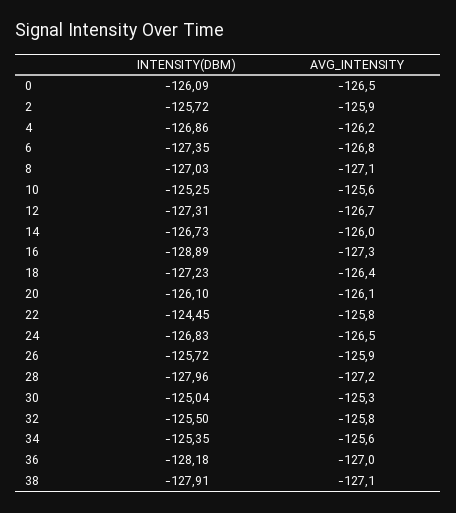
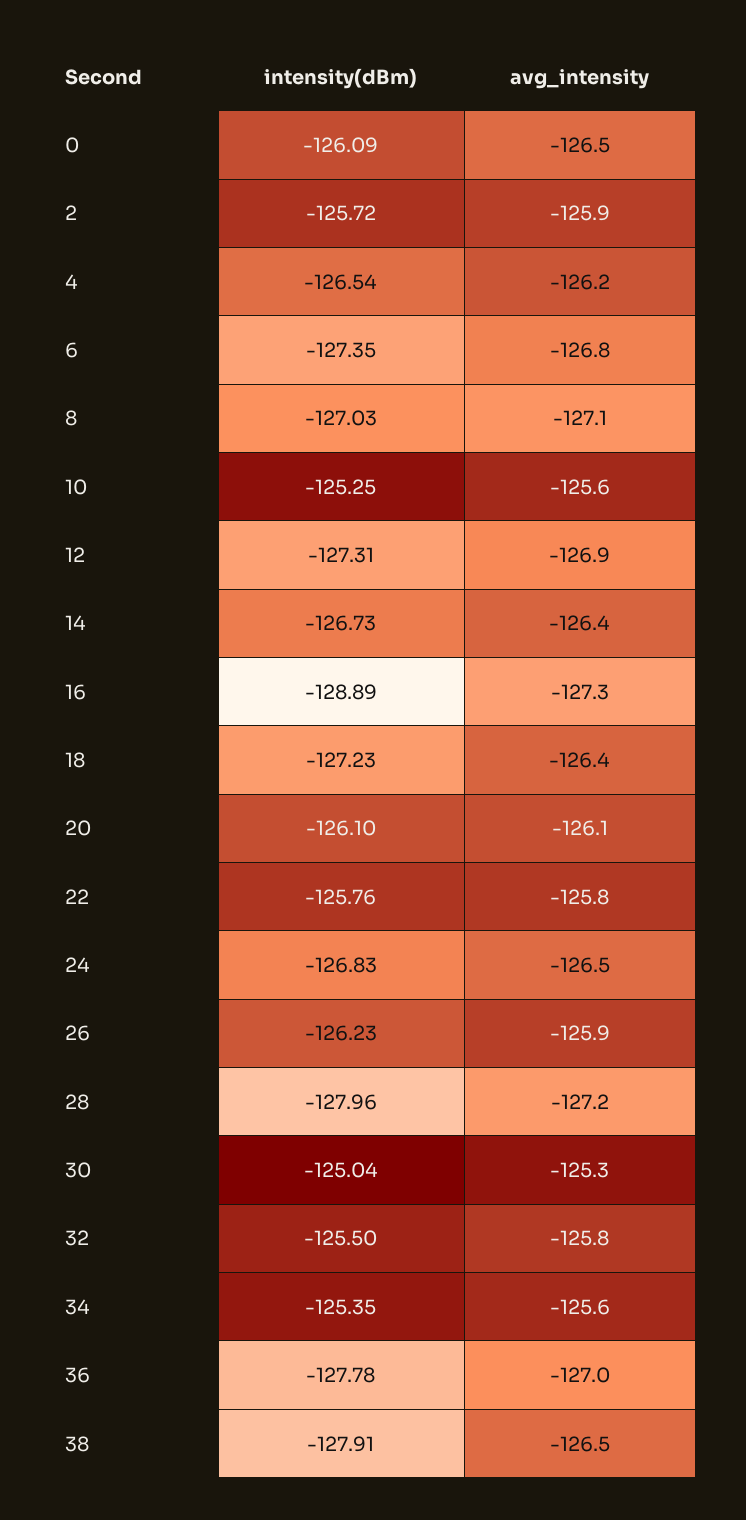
  {
    "INTENSITY(DBM)": {
      "0": -126.09,
      "2": -125.72,
-     "4": -126.86,
+     "4": -126.54,
      "6": -127.35,
      "8": -127.03,
      "10": -125.25,
      "12": -127.31,
      "14": -126.73,
      "16": -128.89,
      "18": -127.23,
      "20": -126.1,
-     "22": -124.45,
+     "22": -125.76,
      "24": -126.83,
-     "26": -125.72,
+     "26": -126.23,
      "28": -127.96,
      "30": -125.04,
      "32": -125.5,
      "34": -125.35,
-     "36": -128.18,
+     "36": -127.78,
      "38": -127.91
    },
    "AVG_INTENSITY": {
      "0": -126.5,
      "2": -125.9,
      "4": -126.2,
      "6": -126.8,
      "8": -127.1,
      "10": -125.6,
-     "12": -126.7,
+     "12": -126.9,
-     "14": -126,
+     "14": -126.4,
      "16": -127.3,
      "18": -126.4,
      "20": -126.1,
      "22": -125.8,
      "24": -126.5,
      "26": -125.9,
      "28": -127.2,
      "30": -125.3,
      "32": -125.8,
      "34": -125.6,
      "36": -127,
-     "38": -127.1
+     "38": -126.5
    }
  }

